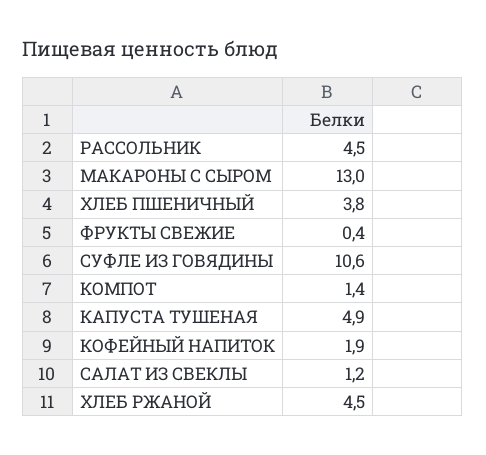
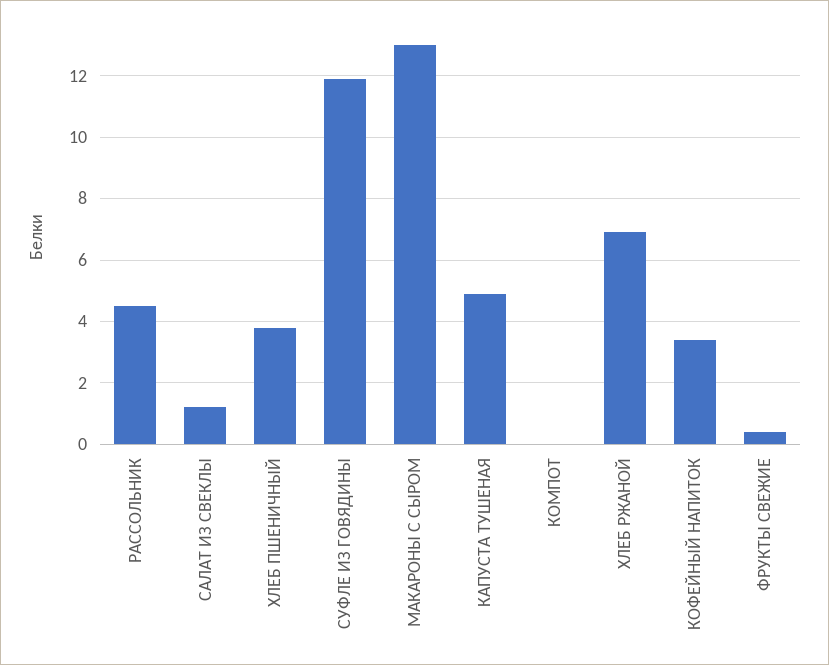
  {
    "РАССОЛЬНИК": 4.5,
    "МАКАРОНЫ С СЫРОМ": 13,
    "ХЛЕБ ПШЕНИЧНЫЙ": 3.8,
    "ФРУКТЫ СВЕЖИЕ": 0.4,
-   "СУФЛЕ ИЗ ГОВЯДИНЫ": 10.6,
+   "СУФЛЕ ИЗ ГОВЯДИНЫ": 12,
-   "КОМПОТ": 1.4,
+   "КОМПОТ": 0,
    "КАПУСТА ТУШЕНАЯ": 4.9,
-   "КОФЕЙНЫЙ НАПИТОК": 1.9,
+   "КОФЕЙНЫЙ НАПИТОК": 3.5,
    "САЛАТ ИЗ СВЕКЛЫ": 1.2,
-   "ХЛЕБ РЖАНОЙ": 4.5
+   "ХЛЕБ РЖАНОЙ": 7
  }

